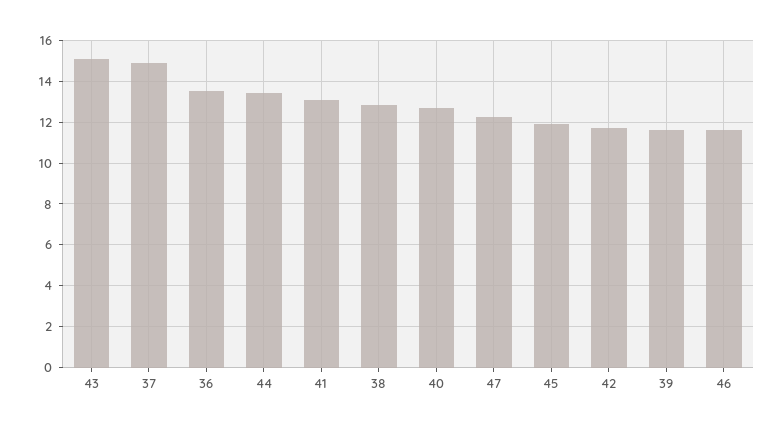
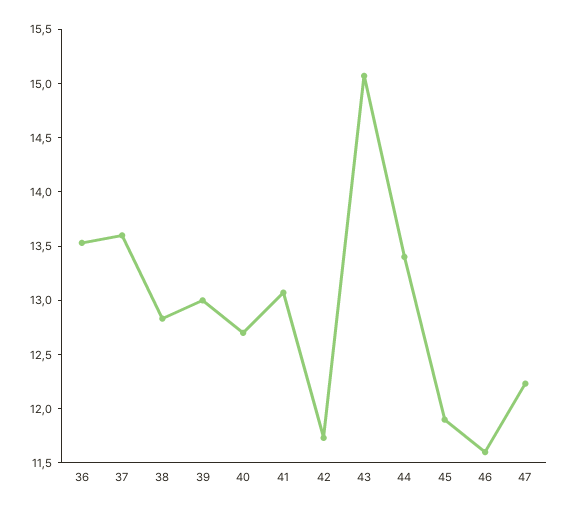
  {
    "43": 15.1,
-   "37": 15,
+   "37": 13.6,
    "36": 13.5,
    "44": 13.4,
    "41": 13.1,
    "38": 12.8,
    "40": 12.7,
    "47": 12.2,
    "45": 11.9,
    "42": 11.7,
-   "39": 11.5,
+   "39": 13,
    "46": 11.6
  }

